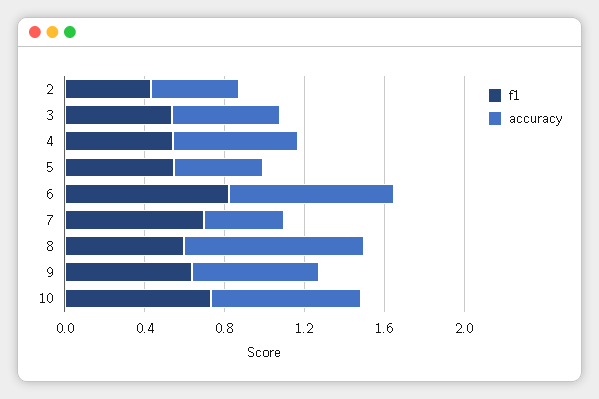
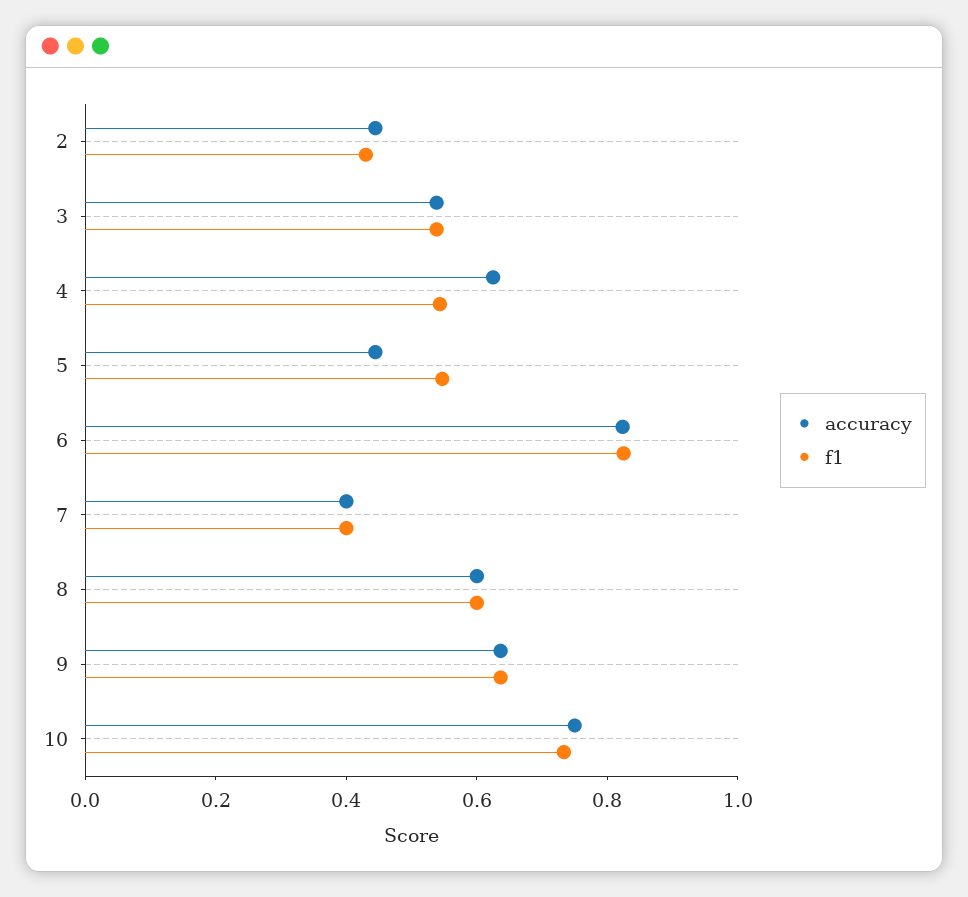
  {
    "f1": {
      "2": 0.45,
      "3": 0.55,
      "4": 0.55,
      "5": 0.55,
      "6": 0.8,
-     "7": 0.7,
+     "7": 0.4,
      "8": 0.6,
      "9": 0.65,
      "10": 0.75
    },
    "accuracy": {
      "2": 0.45,
      "3": 0.55,
      "4": 0.65,
      "5": 0.45,
      "6": 0.8,
      "7": 0.4,
-     "8": 0.9,
+     "8": 0.6,
      "9": 0.65,
      "10": 0.75
    }
  }

